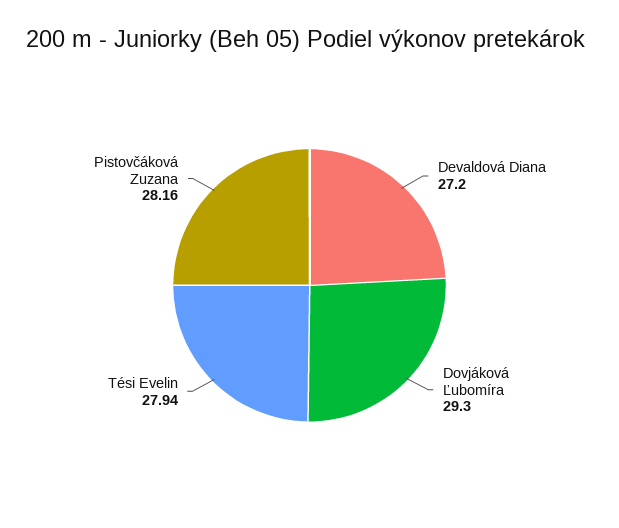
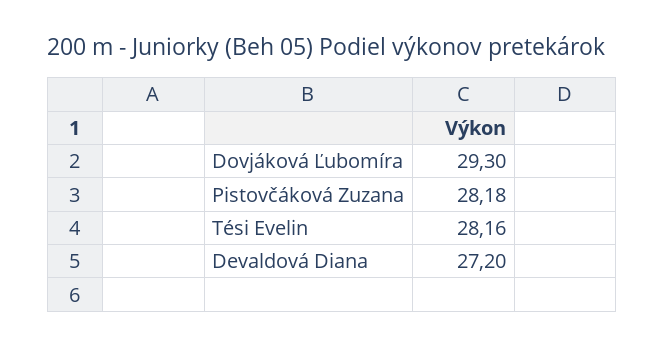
  {
    "Devaldová Diana": 27.2,
    "Dovjáková Ľubomíra": 29.3,
-   "Tési Evelin": 27.94,
+   "Tési Evelin": 28.16,
-   "Pistovčáková Zuzana": 28.16
+   "Pistovčáková Zuzana": 28.18
  }

